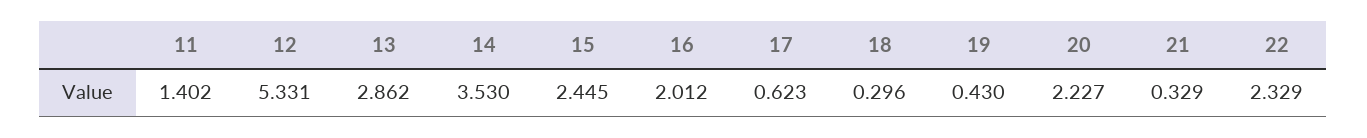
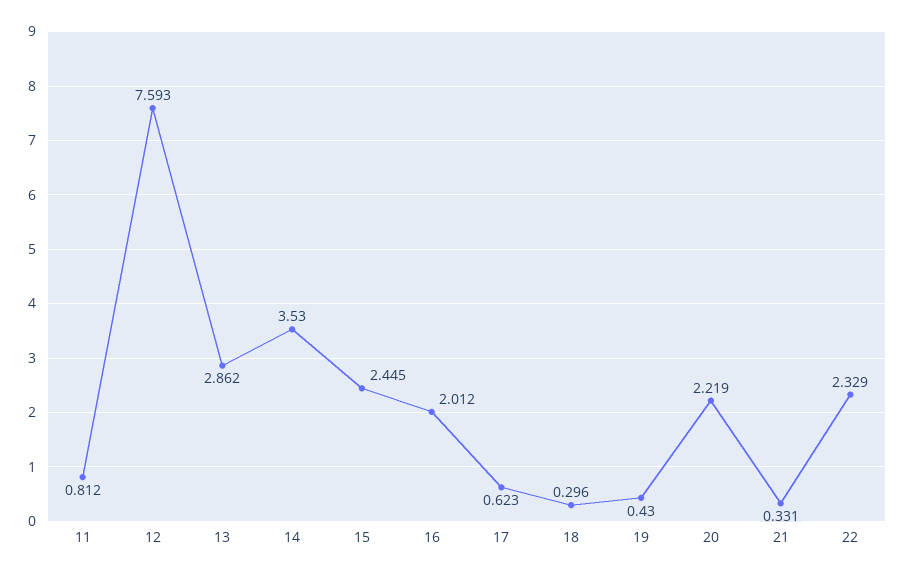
  {
-   "11": 1.402,
+   "11": 0.812,
-   "12": 5.331,
+   "12": 7.593,
    "13": 2.862,
    "14": 3.53,
    "15": 2.445,
    "16": 2.012,
    "17": 0.623,
    "18": 0.296,
    "19": 0.43,
-   "20": 2.227,
+   "20": 2.219,
-   "21": 0.329,
+   "21": 0.331,
    "22": 2.329
  }

